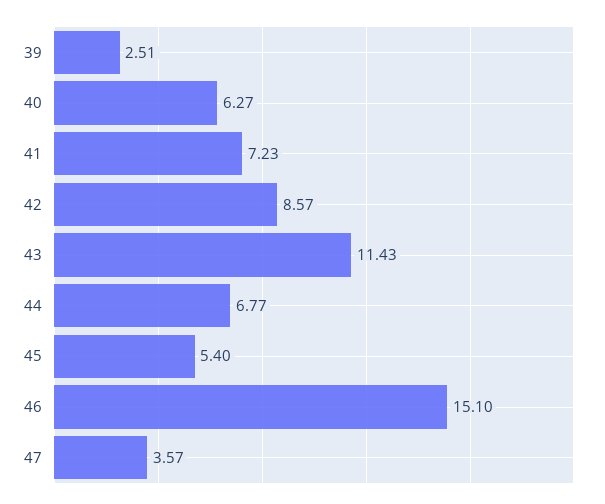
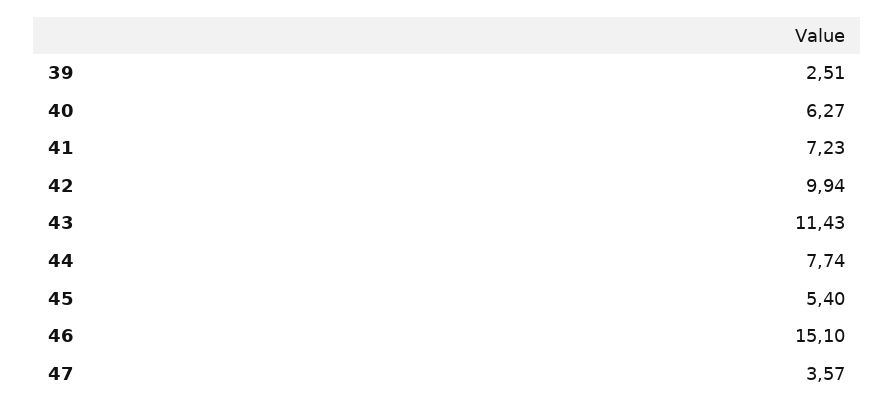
  {
    "39": 2.51,
    "40": 6.27,
    "41": 7.23,
-   "42": 8.57,
+   "42": 9.94,
    "43": 11.43,
-   "44": 6.77,
+   "44": 7.74,
    "45": 5.4,
    "46": 15.1,
    "47": 3.57
  }

